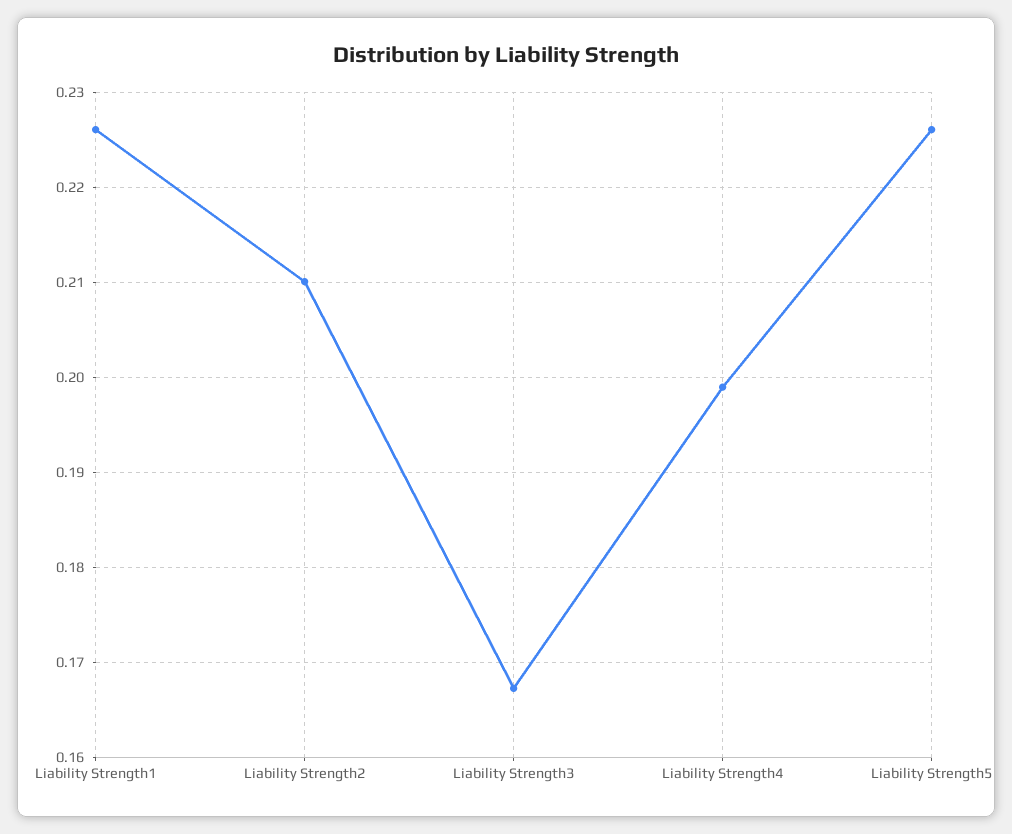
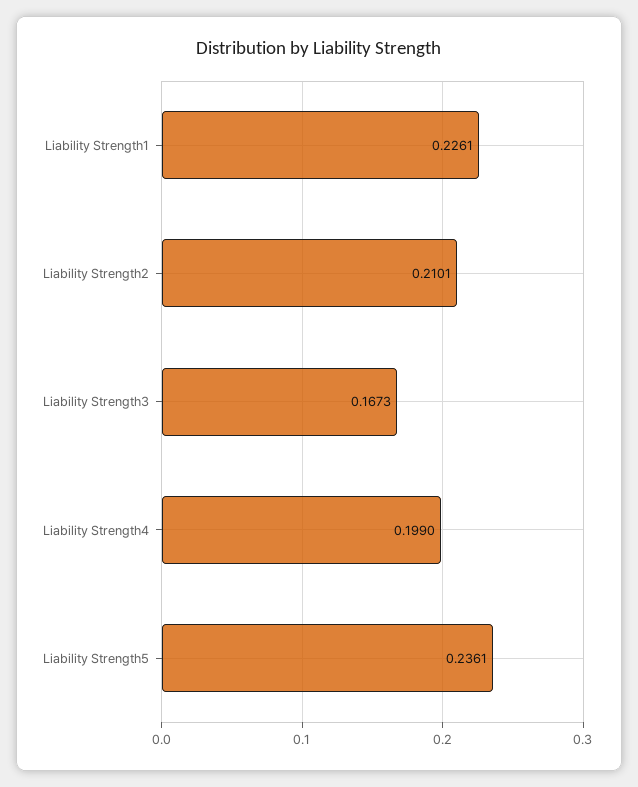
  {
    "Liability Strength1": 0.2261,
    "Liability Strength2": 0.2101,
    "Liability Strength3": 0.1673,
    "Liability Strength4": 0.199,
-   "Liability Strength5": 0.226
+   "Liability Strength5": 0.2361
  }

